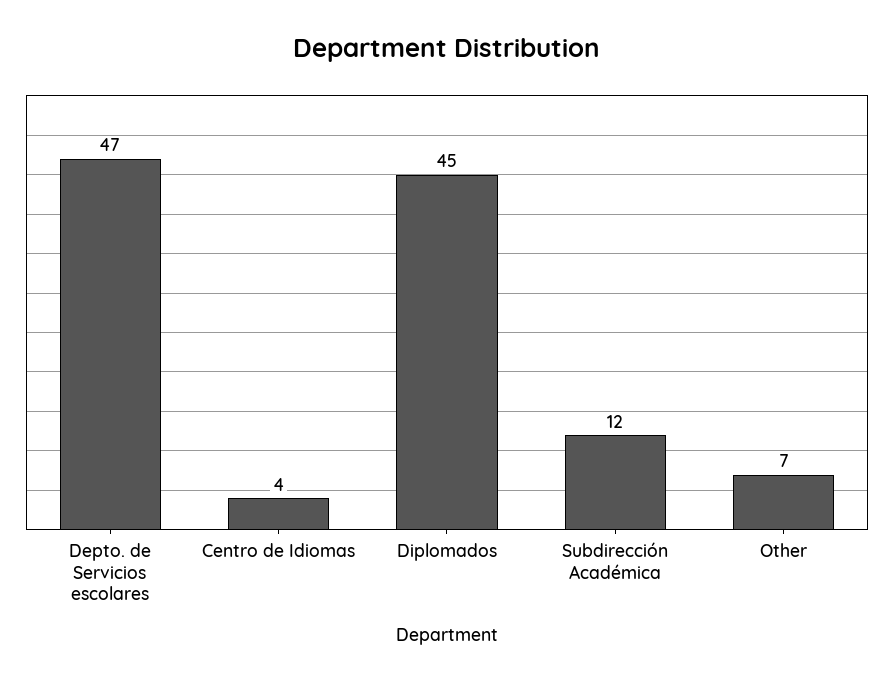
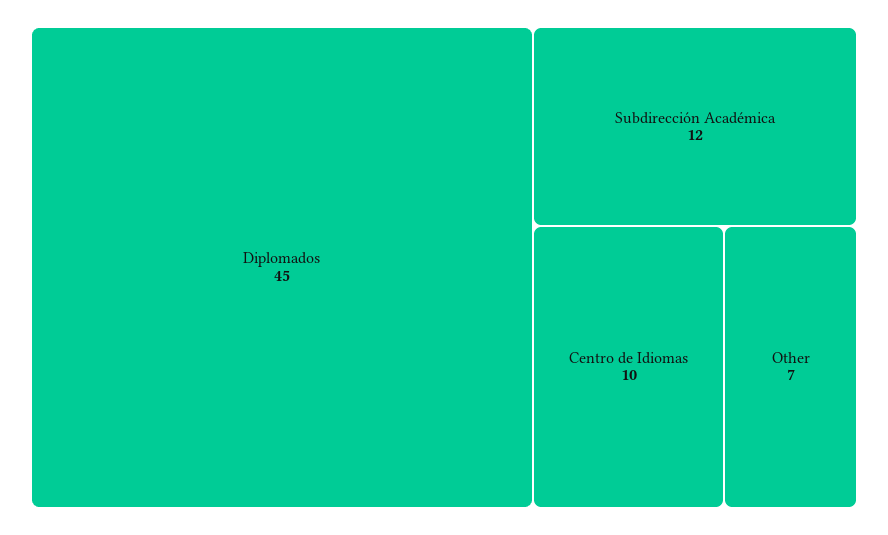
  {
-   "Depto. de Servicios escolares": 47,
-   "Centro de Idiomas": 4,
+   "Centro de Idiomas": 10,
    "Diplomados": 45,
    "Subdirección Académica": 12,
    "Other": 7
  }

